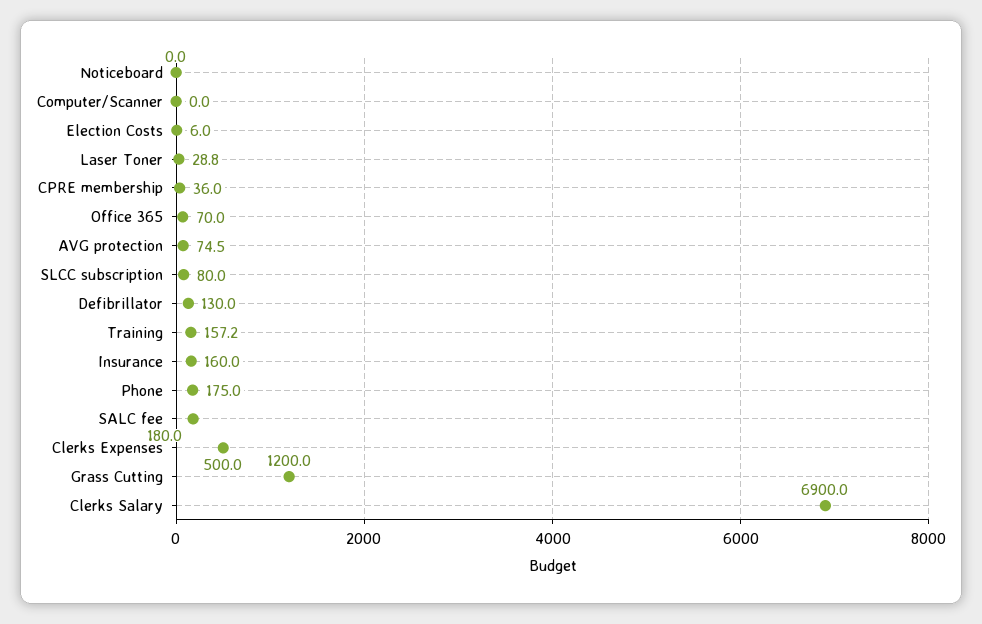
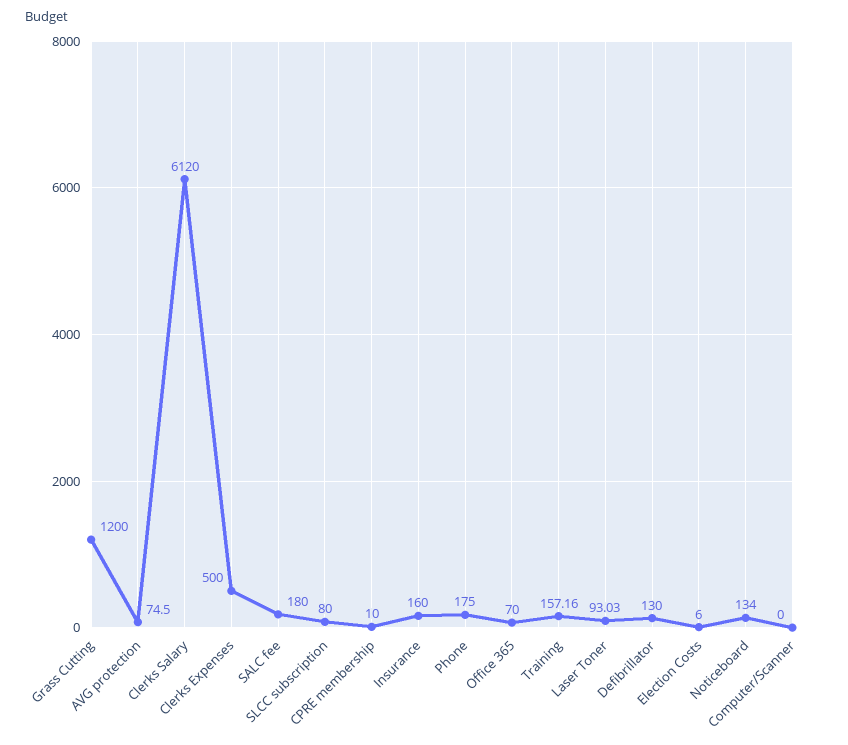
  {
-   "Noticeboard": 0,
+   "Noticeboard": 134,
    "Computer/Scanner": 0,
    "Election Costs": 6,
-   "Laser Toner": 28.8,
+   "Laser Toner": 93.03,
-   "CPRE membership": 36,
+   "CPRE membership": 10,
    "Office 365": 70,
    "AVG protection": 74.5,
    "SLCC subscription": 80,
    "Defibrillator": 130,
    "Training": 157.16,
    "Insurance": 160,
    "Phone": 175,
    "SALC fee": 180,
    "Clerks Expenses": 500,
    "Grass Cutting": 1200,
-   "Clerks Salary": 6900
+   "Clerks Salary": 6120
  }

